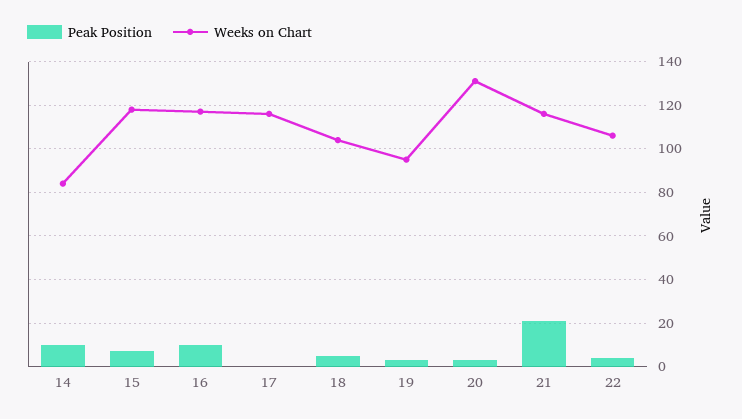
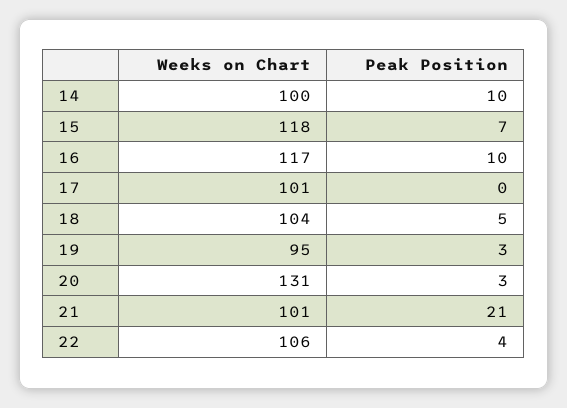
  {
    "Peak Position": {
      "14": 10,
      "15": 7,
      "16": 10,
      "17": 0,
      "18": 5,
      "19": 3,
      "20": 3,
      "21": 21,
      "22": 4
    },
    "Weeks on Chart": {
-     "14": 85,
+     "14": 100,
      "15": 118,
      "16": 117,
-     "17": 115,
+     "17": 101,
      "18": 104,
      "19": 95,
      "20": 131,
-     "21": 115,
+     "21": 101,
      "22": 106
    }
  }

